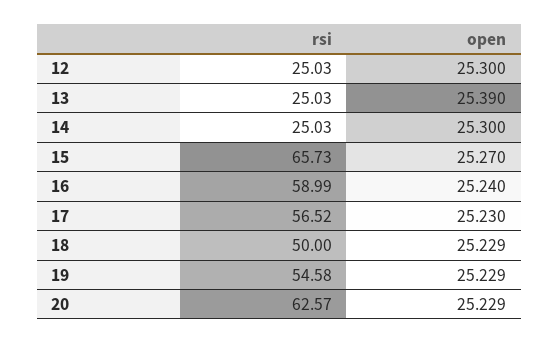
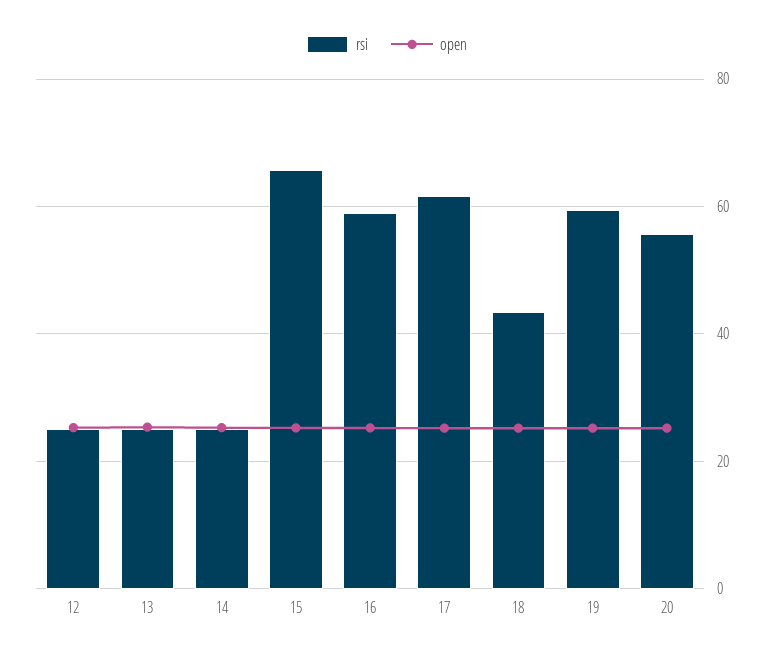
  {
    "rsi": {
      "12": 25.03,
      "13": 25.03,
      "14": 25.03,
      "15": 65.73,
      "16": 58.99,
-     "17": 56.52,
+     "17": 62,
-     "18": 50,
+     "18": 44,
-     "19": 54.58,
+     "19": 60,
-     "20": 62.57
+     "20": 56
    },
    "open": {
      "12": 25.3,
      "13": 25.39,
      "14": 25.3,
      "15": 25.27,
      "16": 25.24,
      "17": 25.23,
      "18": 25.229,
      "19": 25.229,
      "20": 25.229
    }
  }

